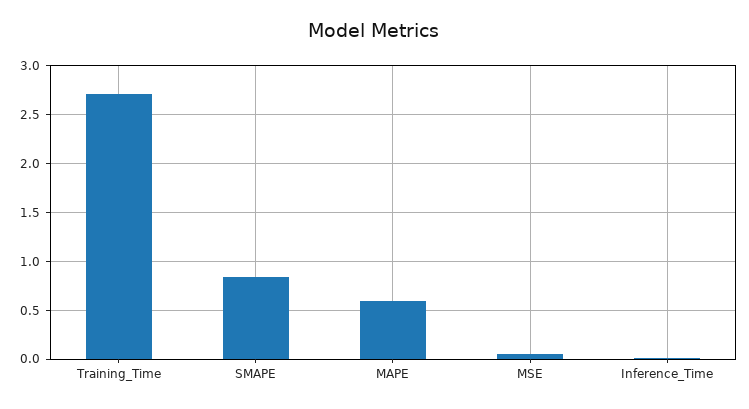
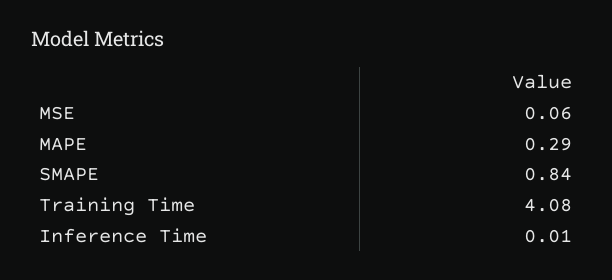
  {
-   "Training_Time": 2.7,
+   "Training_Time": 4.08,
    "SMAPE": 0.84,
-   "MAPE": 0.6,
+   "MAPE": 0.29,
    "MSE": 0.06,
    "Inference_Time": 0.01
  }

